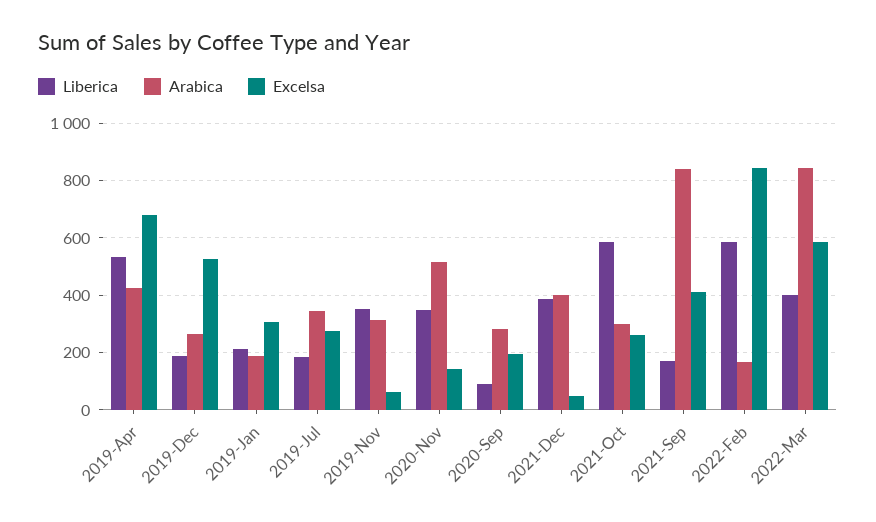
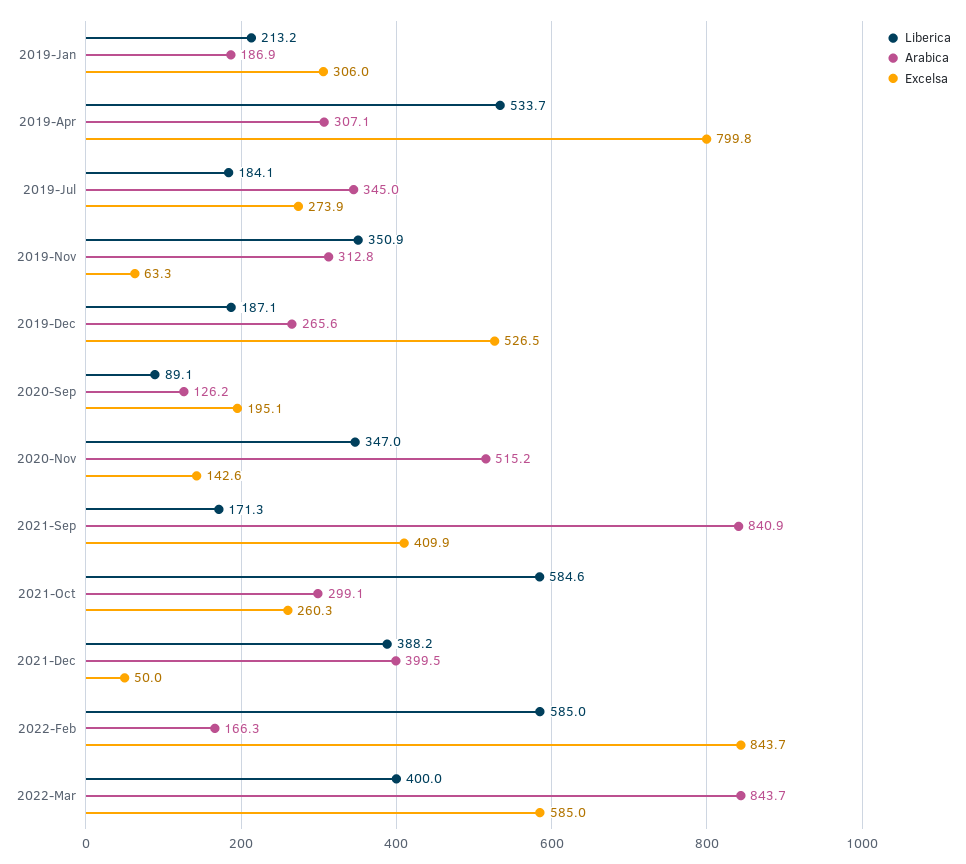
  {
    "Liberica": {
      "2019-Apr": 533.7,
      "2019-Dec": 187.1,
      "2019-Jan": 213.2,
      "2019-Jul": 184.1,
      "2019-Nov": 350.9,
      "2020-Nov": 347,
      "2020-Sep": 89.1,
      "2021-Dec": 388.2,
      "2021-Oct": 584.6,
      "2021-Sep": 171.3,
      "2022-Feb": 585,
      "2022-Mar": 400
    },
    "Arabica": {
-     "2019-Apr": 425,
+     "2019-Apr": 307.1,
      "2019-Dec": 265.6,
      "2019-Jan": 186.9,
      "2019-Jul": 345,
      "2019-Nov": 312.8,
      "2020-Nov": 515.2,
-     "2020-Sep": 275,
+     "2020-Sep": 126.2,
      "2021-Dec": 399.5,
      "2021-Oct": 299.1,
      "2021-Sep": 840.9,
      "2022-Feb": 166.3,
      "2022-Mar": 843.7
    },
    "Excelsa": {
-     "2019-Apr": 675,
+     "2019-Apr": 799.8,
      "2019-Dec": 526.5,
      "2019-Jan": 306,
      "2019-Jul": 273.9,
      "2019-Nov": 63.3,
      "2020-Nov": 142.6,
      "2020-Sep": 195.1,
      "2021-Dec": 50,
      "2021-Oct": 260.3,
      "2021-Sep": 409.9,
      "2022-Feb": 843.7,
      "2022-Mar": 585
    }
  }

